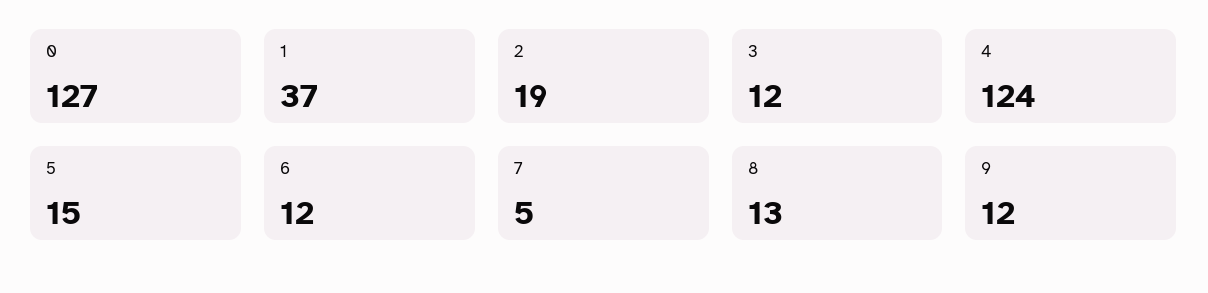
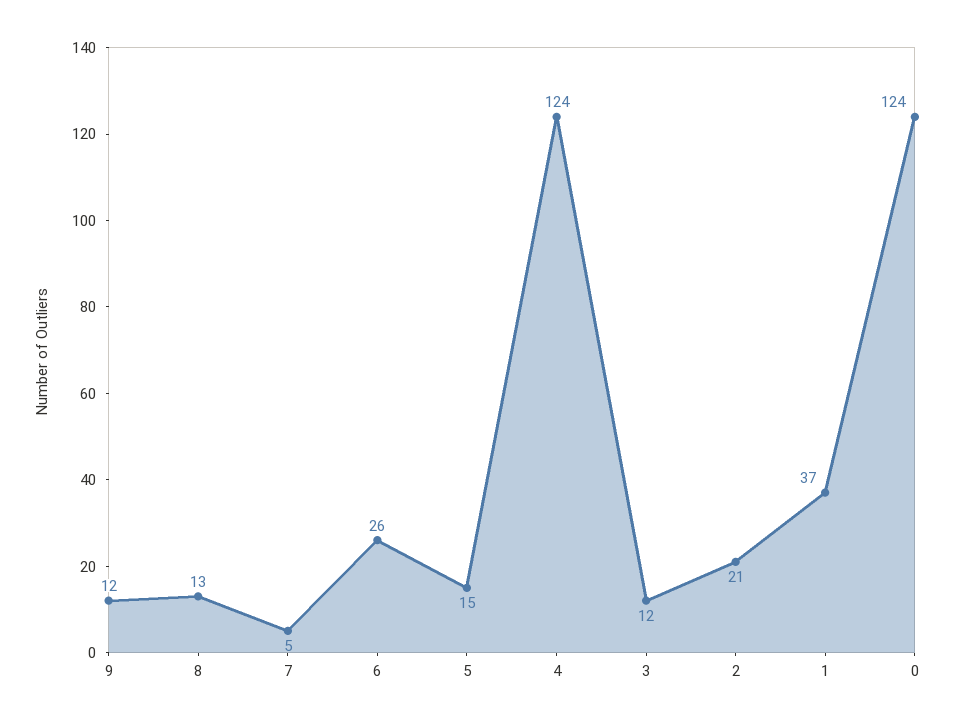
  {
-   "0": 127,
+   "0": 124,
    "1": 37,
-   "2": 19,
+   "2": 21,
    "3": 12,
    "4": 124,
    "5": 15,
-   "6": 12,
+   "6": 26,
    "7": 5,
    "8": 13,
    "9": 12
  }

